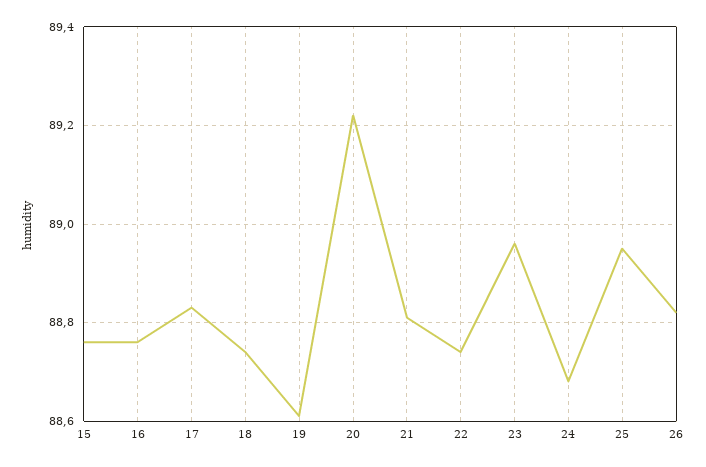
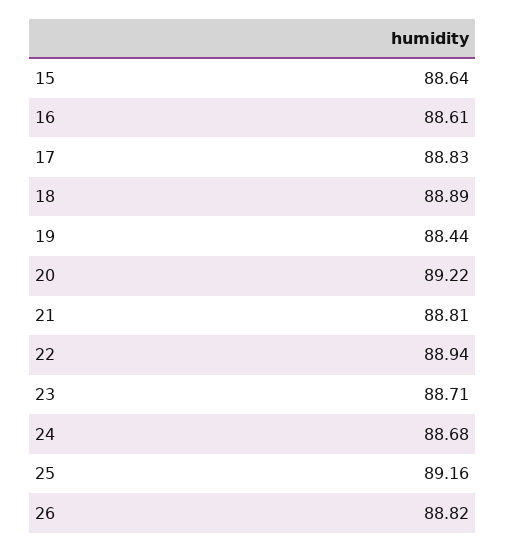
  {
-   "15": 88.75,
+   "15": 88.64,
-   "16": 88.75,
+   "16": 88.61,
    "17": 88.83,
-   "18": 88.75,
+   "18": 88.89,
-   "19": 88.6,
+   "19": 88.44,
    "20": 89.22,
    "21": 88.81,
-   "22": 88.75,
+   "22": 88.94,
-   "23": 88.95,
+   "23": 88.71,
    "24": 88.68,
-   "25": 88.95,
+   "25": 89.16,
    "26": 88.82
  }

